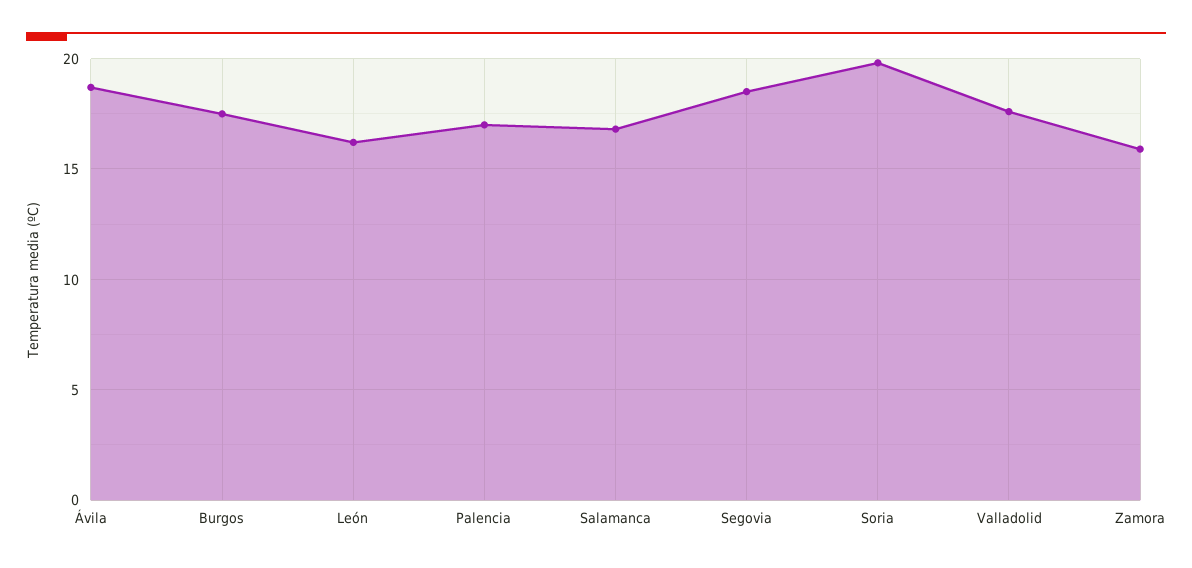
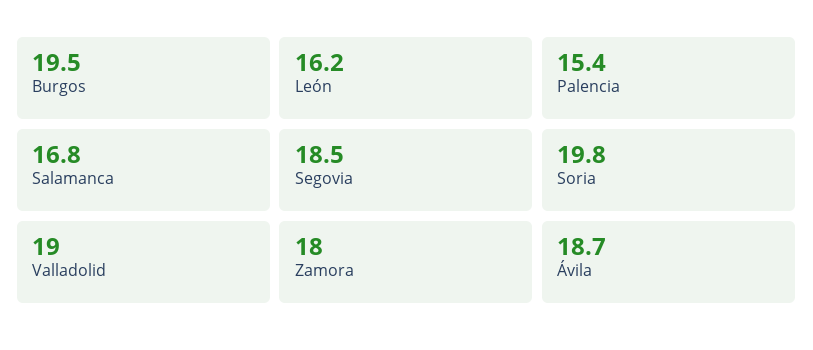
  {
    "Ávila": 18.7,
-   "Burgos": 17.5,
+   "Burgos": 19.5,
    "León": 16.2,
-   "Palencia": 17,
+   "Palencia": 15.4,
    "Salamanca": 16.8,
    "Segovia": 18.5,
    "Soria": 19.8,
-   "Valladolid": 17.5,
+   "Valladolid": 19,
-   "Zamora": 16
+   "Zamora": 18
  }

